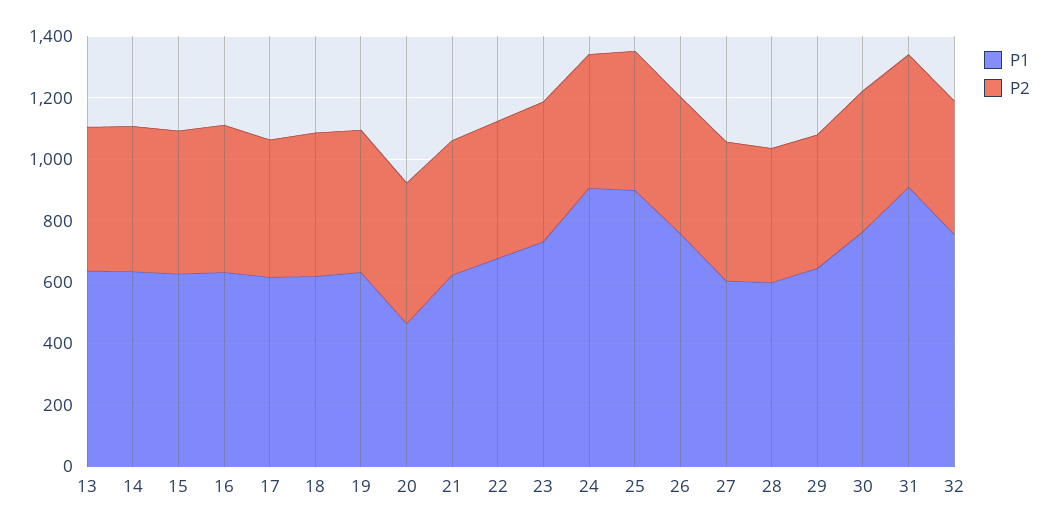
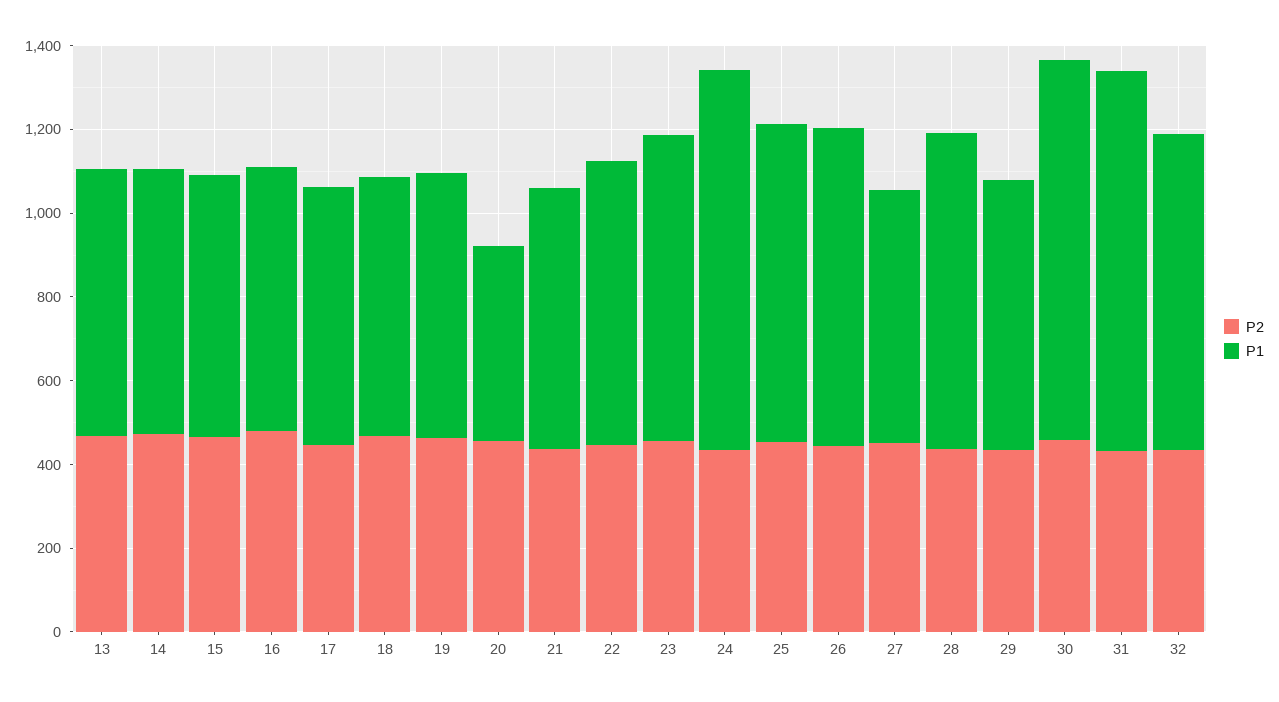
  {
    "P1": {
      "13": 650,
      "14": 650,
      "15": 650,
      "16": 650,
      "17": 600,
      "18": 600,
      "19": 650,
      "20": 450,
      "21": 600,
      "22": 700,
      "23": 750,
      "24": 900,
-     "25": 900,
+     "25": 750,
      "26": 750,
      "27": 600,
-     "28": 600,
+     "28": 750,
      "29": 650,
-     "30": 750,
+     "30": 900,
      "31": 900,
      "32": 750
    },
    "P2": {
      "13": 450,
      "14": 450,
      "15": 450,
      "16": 500,
      "17": 450,
      "18": 450,
      "19": 450,
      "20": 450,
      "21": 450,
      "22": 450,
      "23": 450,
      "24": 450,
      "25": 450,
      "26": 450,
      "27": 450,
      "28": 450,
      "29": 450,
      "30": 450,
      "31": 450,
      "32": 450
    }
  }

